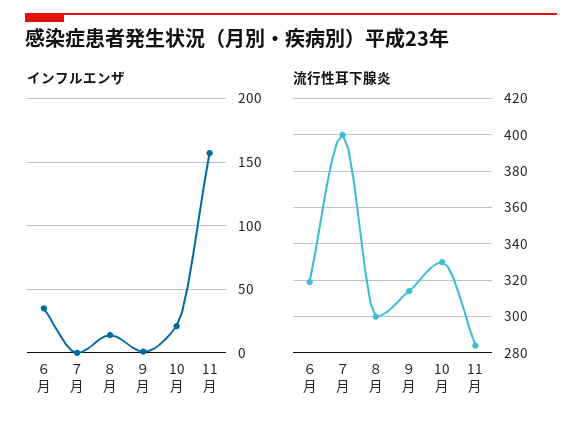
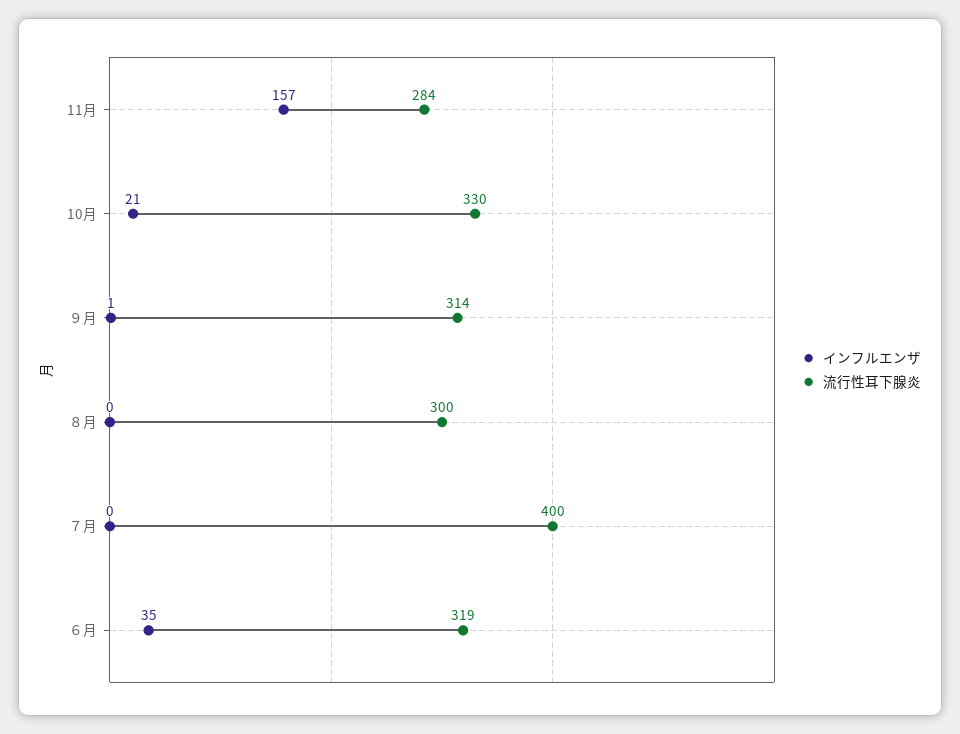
  {
    "インフルエンザ": {
      "６月": 35,
      "７月": 0,
-     "８月": 15,
+     "８月": 0,
      "９月": 1,
      "10月": 21,
      "11月": 157
    },
    "流行性耳下腺炎": {
      "６月": 319,
      "７月": 400,
      "８月": 300,
      "９月": 314,
      "10月": 330,
      "11月": 284
    }
  }

